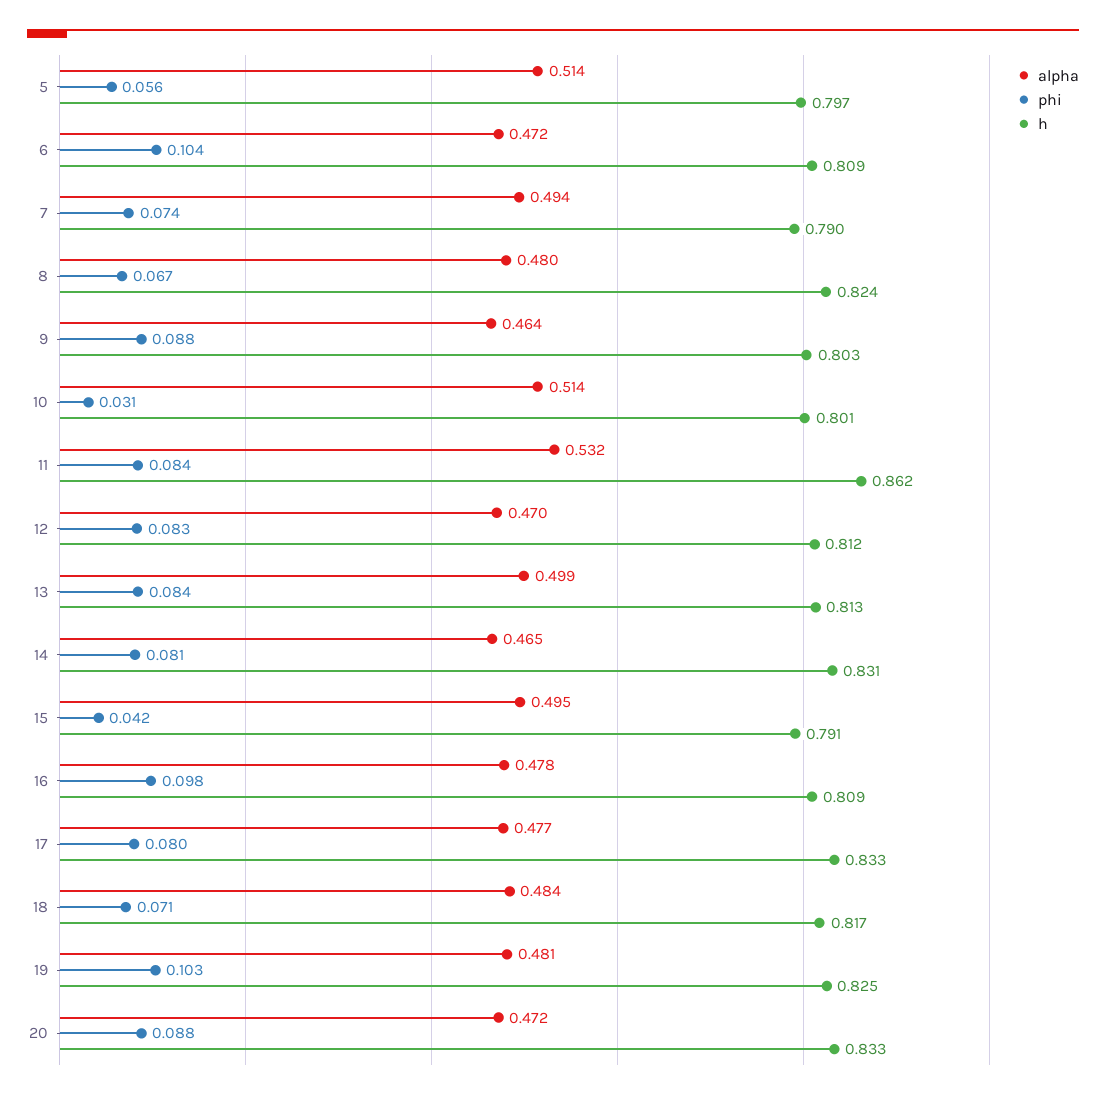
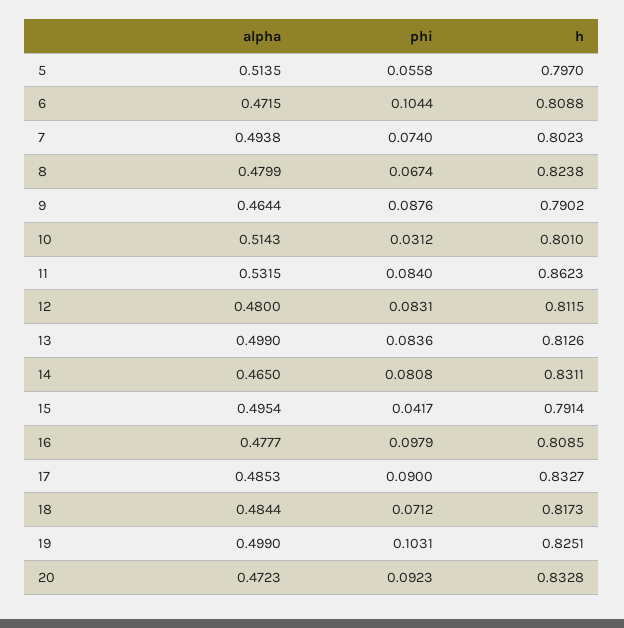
  {
    "alpha": {
      "5": 0.5135,
      "6": 0.4715,
      "7": 0.4938,
      "8": 0.4799,
      "9": 0.4644,
      "10": 0.5143,
      "11": 0.5315,
-     "12": 0.47,
+     "12": 0.48,
      "13": 0.499,
      "14": 0.465,
      "15": 0.4954,
      "16": 0.4777,
-     "17": 0.477,
+     "17": 0.4853,
      "18": 0.4844,
-     "19": 0.481,
+     "19": 0.499,
      "20": 0.4723
    },
    "phi": {
      "5": 0.0558,
      "6": 0.1044,
      "7": 0.074,
      "8": 0.0674,
      "9": 0.0876,
      "10": 0.0312,
      "11": 0.084,
      "12": 0.0831,
      "13": 0.0836,
      "14": 0.0808,
      "15": 0.0417,
      "16": 0.0979,
-     "17": 0.08,
+     "17": 0.09,
      "18": 0.0712,
      "19": 0.1031,
-     "20": 0.088
+     "20": 0.0923
    },
    "h": {
      "5": 0.797,
      "6": 0.8088,
-     "7": 0.79,
+     "7": 0.8023,
      "8": 0.8238,
-     "9": 0.803,
+     "9": 0.7902,
      "10": 0.801,
      "11": 0.8623,
      "12": 0.8115,
      "13": 0.8126,
      "14": 0.8311,
      "15": 0.7914,
      "16": 0.8085,
      "17": 0.8327,
      "18": 0.8173,
      "19": 0.8251,
      "20": 0.8328
    }
  }

